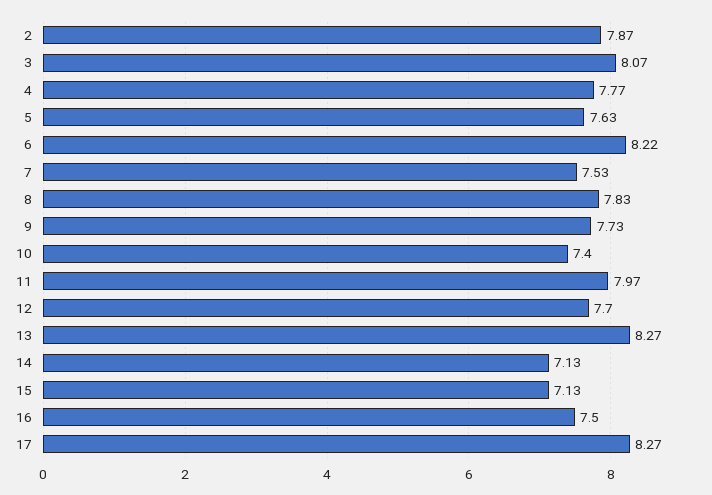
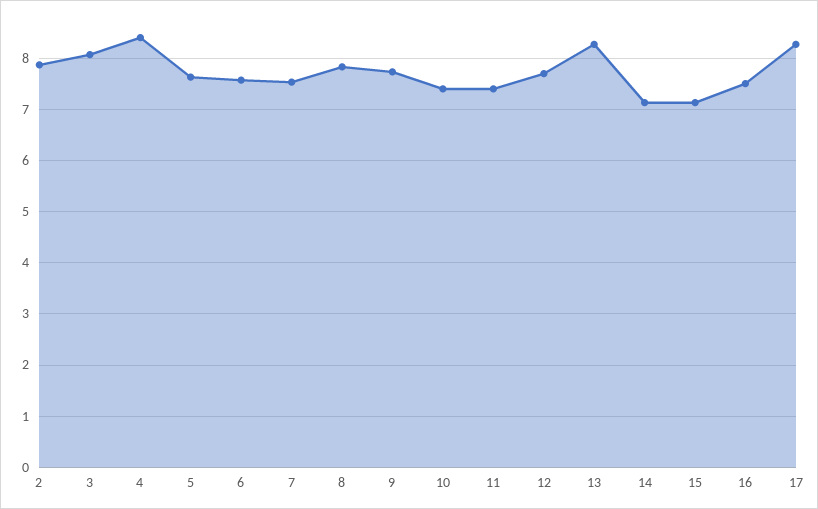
  {
    "2": 7.87,
    "3": 8.07,
-   "4": 7.77,
+   "4": 8.4,
    "5": 7.63,
-   "6": 8.22,
+   "6": 7.6,
    "7": 7.53,
    "8": 7.83,
    "9": 7.73,
    "10": 7.4,
-   "11": 7.97,
+   "11": 7.4,
    "12": 7.7,
    "13": 8.27,
    "14": 7.13,
    "15": 7.13,
    "16": 7.5,
    "17": 8.27
  }

